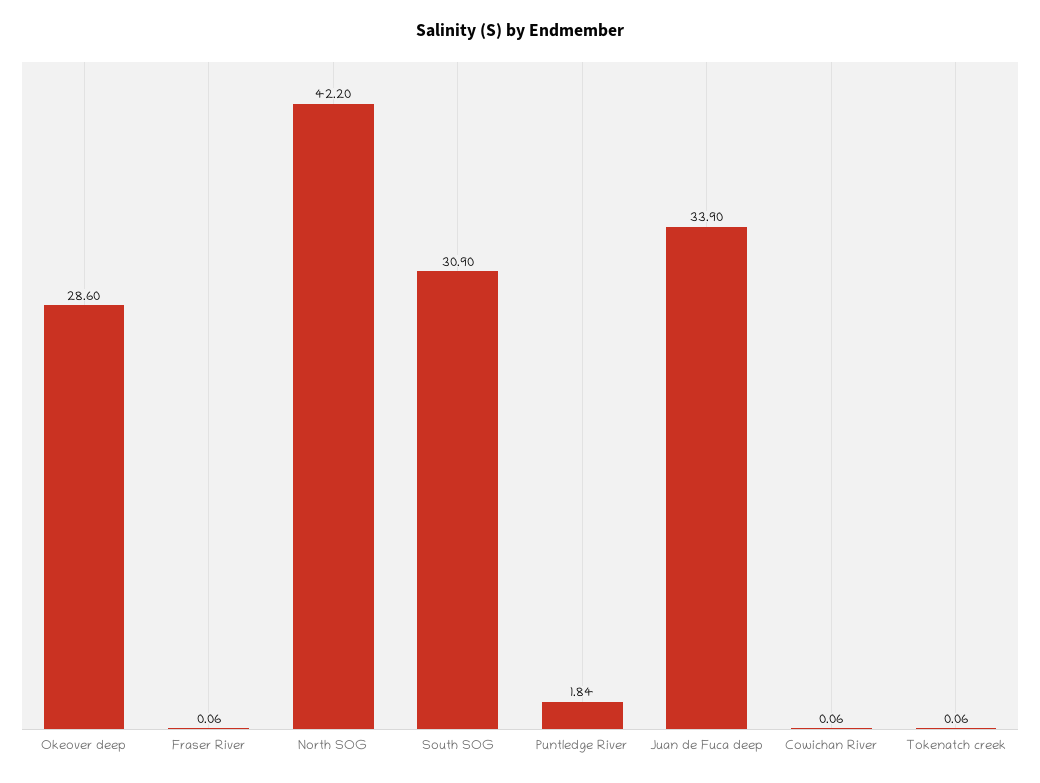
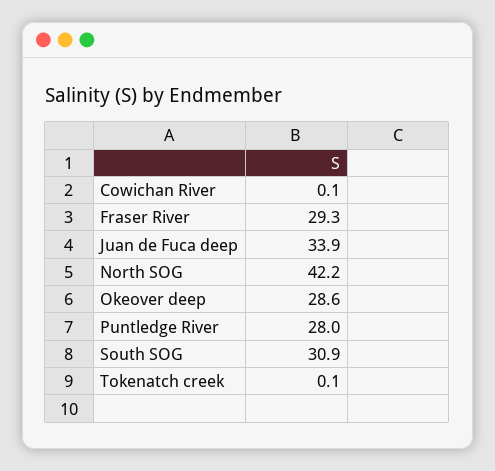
  {
    "Okeover deep": 28.6,
-   "Fraser River": 0.06,
+   "Fraser River": 29.3,
    "North SOG": 42.2,
    "South SOG": 30.9,
-   "Puntledge River": 1.84,
+   "Puntledge River": 28,
    "Juan de Fuca deep": 33.9,
    "Cowichan River": 0.06,
    "Tokenatch creek": 0.06
  }

